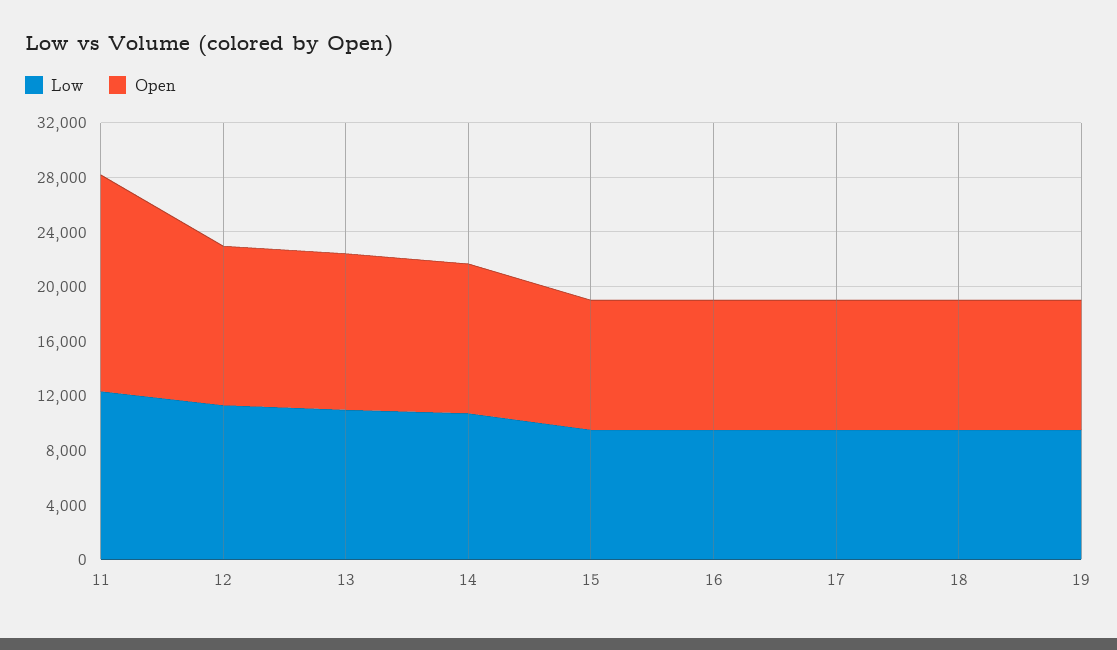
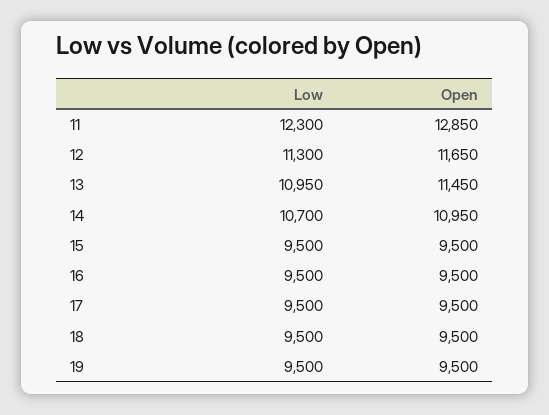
  {
    "Low": {
      "11": 12300,
      "12": 11300,
      "13": 10950,
      "14": 10700,
      "15": 9500,
      "16": 9500,
      "17": 9500,
      "18": 9500,
      "19": 9500
    },
    "Open": {
-     "11": 16000,
+     "11": 12850,
      "12": 11650,
      "13": 11450,
      "14": 10950,
      "15": 9500,
      "16": 9500,
      "17": 9500,
      "18": 9500,
      "19": 9500
    }
  }

